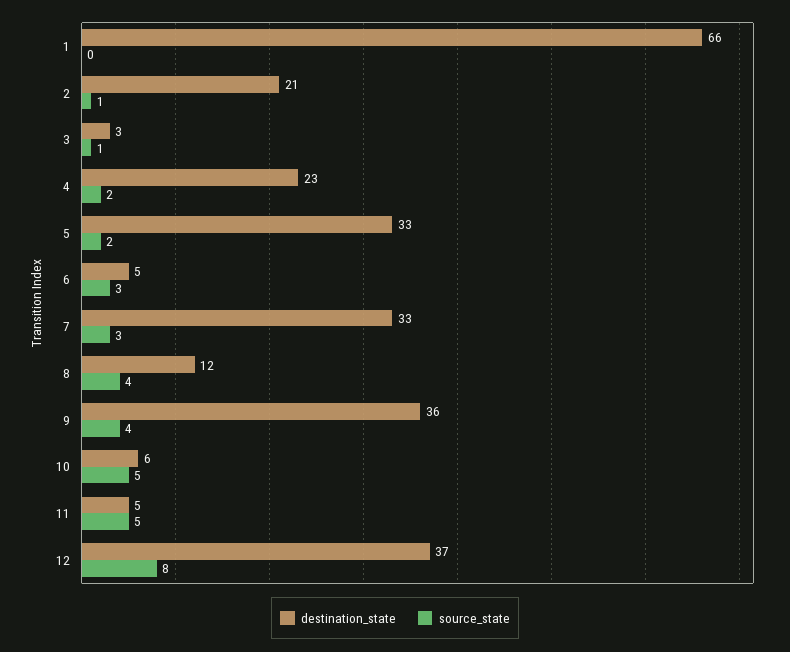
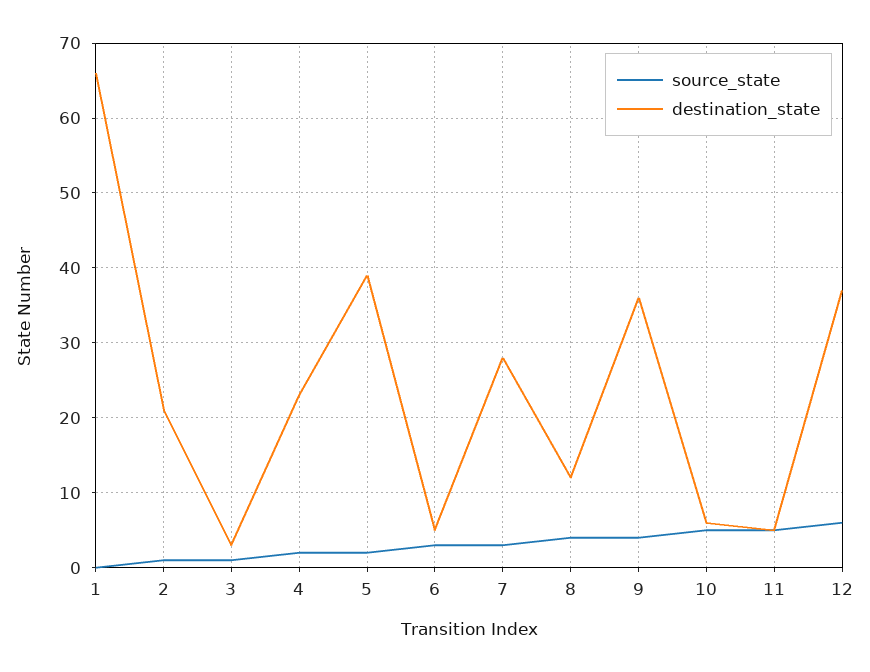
  {
    "destination_state": {
      "1": 66,
      "2": 21,
      "3": 3,
      "4": 23,
-     "5": 33,
+     "5": 39,
      "6": 5,
-     "7": 33,
+     "7": 28,
      "8": 12,
      "9": 36,
      "10": 6,
      "11": 5,
      "12": 37
    },
    "source_state": {
      "1": 0,
      "2": 1,
      "3": 1,
      "4": 2,
      "5": 2,
      "6": 3,
      "7": 3,
      "8": 4,
      "9": 4,
      "10": 5,
      "11": 5,
-     "12": 8
+     "12": 6
    }
  }

